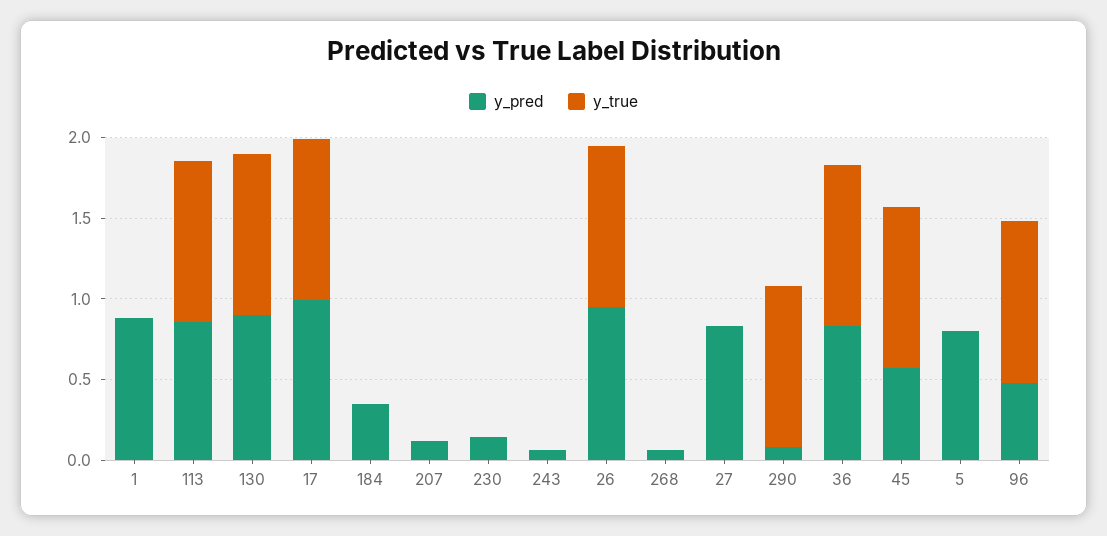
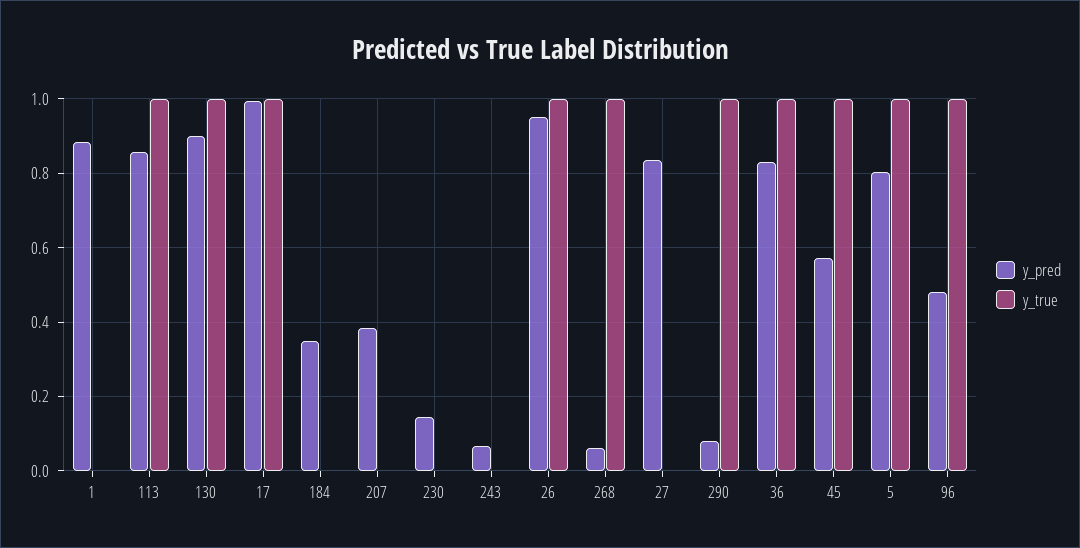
  {
    "y_pred": {
      "1": 0.88,
      "113": 0.86,
      "130": 0.9,
      "17": 1,
      "184": 0.34,
-     "207": 0.1,
+     "207": 0.38,
      "230": 0.14,
      "243": 0.06,
      "26": 0.96,
      "268": 0.06,
      "27": 0.84,
      "290": 0.08,
      "36": 0.84,
      "45": 0.58,
      "5": 0.8,
      "96": 0.48
    },
    "y_true": {
      "1": 0,
      "113": 1,
      "130": 1,
      "17": 1,
      "184": 0,
      "207": 0,
      "230": 0,
      "243": 0,
      "26": 1,
-     "268": 0,
+     "268": 1,
      "27": 0,
      "290": 1,
      "36": 1,
      "45": 1,
-     "5": 0,
+     "5": 1,
      "96": 1
    }
  }

